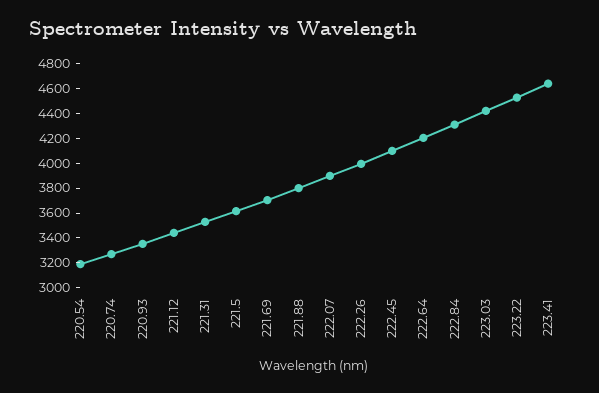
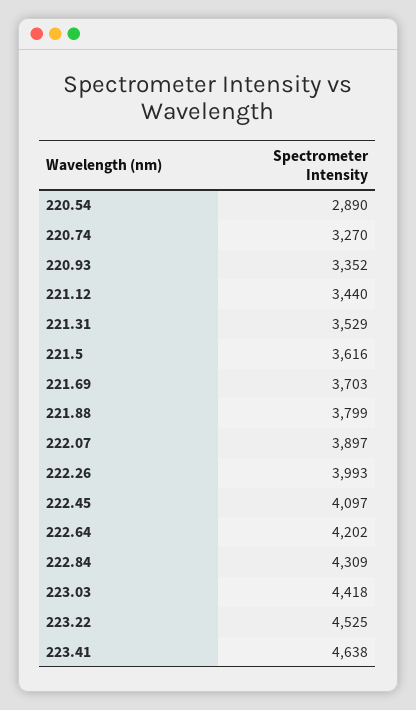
  {
-   "220.54": 3200,
+   "220.54": 2890,
    "220.74": 3270,
    "220.93": 3352,
    "221.12": 3440,
    "221.31": 3529,
    "221.5": 3616,
    "221.69": 3703,
    "221.88": 3799,
    "222.07": 3897,
    "222.26": 3993,
    "222.45": 4097,
    "222.64": 4202,
    "222.84": 4309,
    "223.03": 4418,
    "223.22": 4525,
    "223.41": 4638
  }

